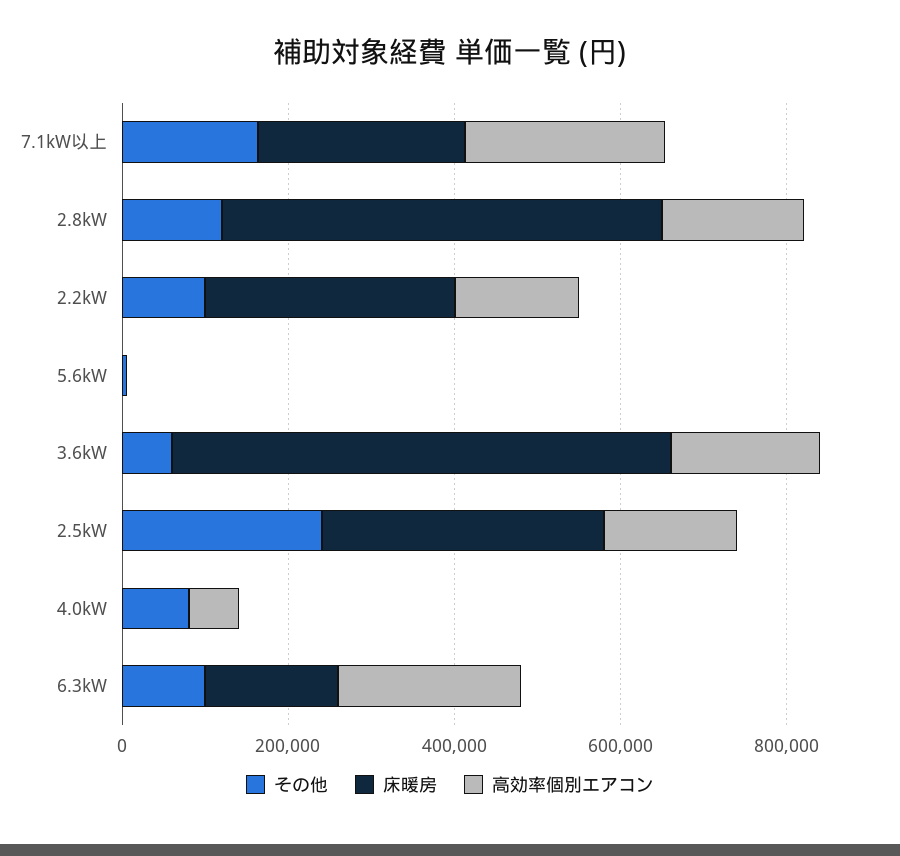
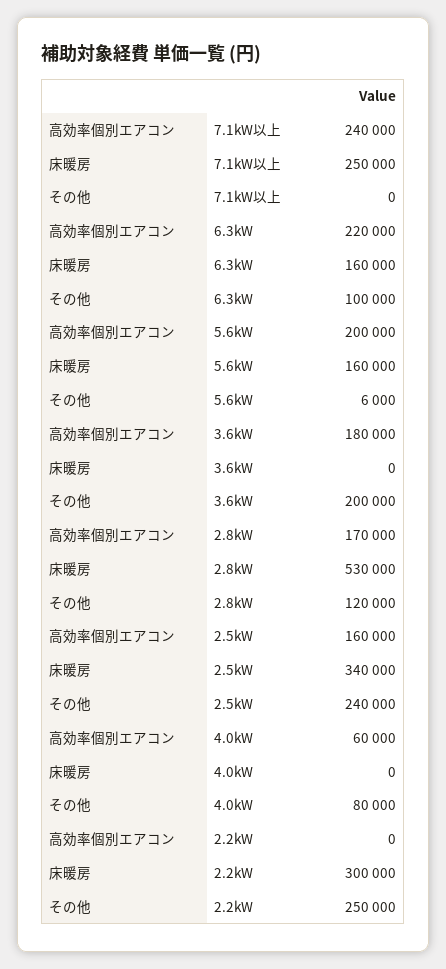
  {
    "その他": {
-     "7.1kW以上": 150000,
+     "7.1kW以上": 0,
      "2.8kW": 120000,
-     "2.2kW": 100000,
+     "2.2kW": 250000,
      "5.6kW": 6000,
-     "3.6kW": 50000,
+     "3.6kW": 200000,
      "2.5kW": 240000,
      "4.0kW": 80000,
      "6.3kW": 100000
    },
    "床暖房": {
      "7.1kW以上": 250000,
      "2.8kW": 530000,
      "2.2kW": 300000,
-     "5.6kW": 0,
+     "5.6kW": 160000,
-     "3.6kW": 600000,
+     "3.6kW": 0,
      "2.5kW": 340000,
      "4.0kW": 0,
      "6.3kW": 160000
    },
    "高効率個別エアコン": {
      "7.1kW以上": 240000,
      "2.8kW": 170000,
-     "2.2kW": 150000,
+     "2.2kW": 0,
-     "5.6kW": 0,
+     "5.6kW": 200000,
      "3.6kW": 180000,
      "2.5kW": 160000,
      "4.0kW": 60000,
      "6.3kW": 220000
    }
  }

